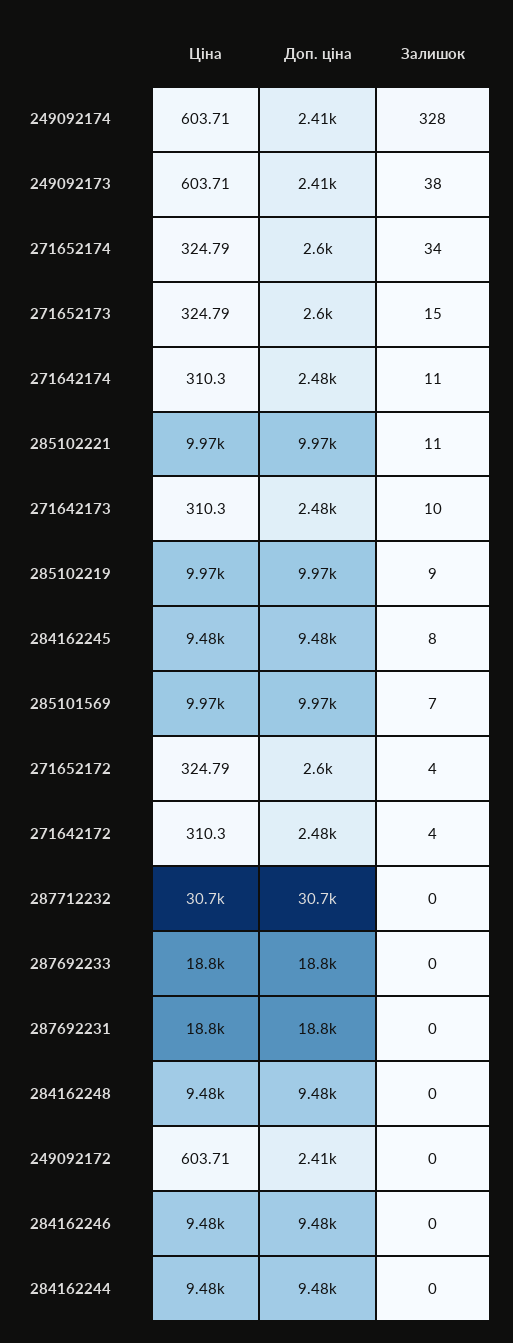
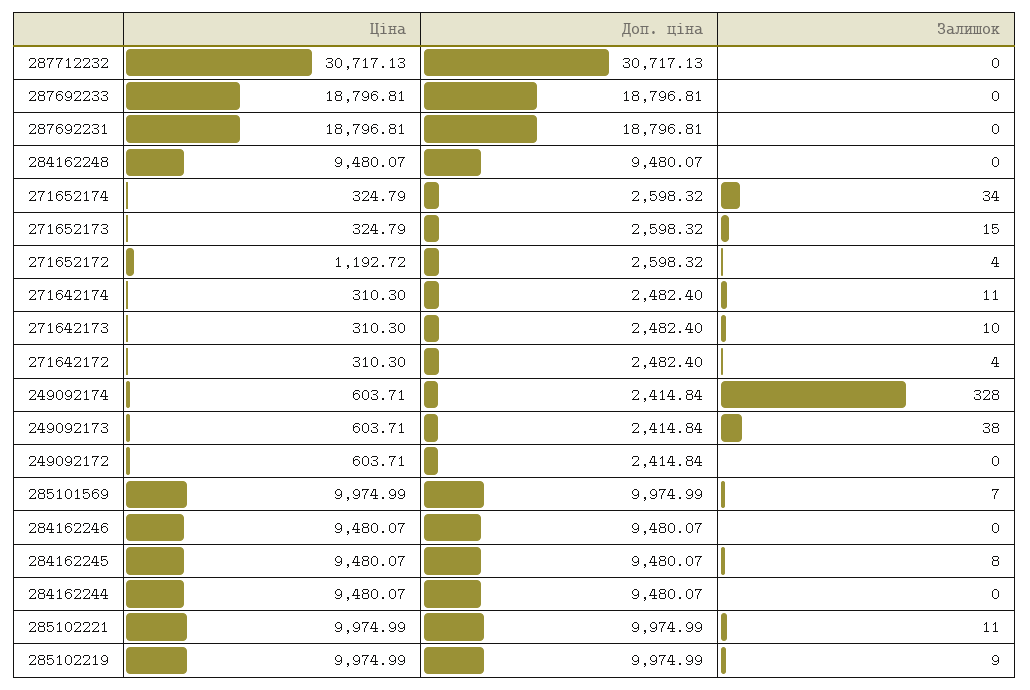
  {
    "Ціна": {
      "249092174": 603.71,
      "249092173": 603.71,
      "271652174": 324.79,
      "271652173": 324.79,
      "271642174": 310.3,
      "285102221": 9974.99,
      "271642173": 310.3,
      "285102219": 9974.99,
      "284162245": 9480.07,
      "285101569": 9974.99,
-     "271652172": 324.79,
+     "271652172": 1192.72,
      "271642172": 310.3,
      "287712232": 30717.13,
      "287692233": 18796.81,
      "287692231": 18796.81,
      "284162248": 9480.07,
      "249092172": 603.71,
      "284162246": 9480.07,
      "284162244": 9480.07
    },
    "Доп. ціна": {
      "249092174": 2414.84,
      "249092173": 2414.84,
      "271652174": 2598.32,
      "271652173": 2598.32,
      "271642174": 2482.4,
      "285102221": 9974.99,
      "271642173": 2482.4,
      "285102219": 9974.99,
      "284162245": 9480.07,
      "285101569": 9974.99,
      "271652172": 2598.32,
      "271642172": 2482.4,
      "287712232": 30717.13,
      "287692233": 18796.81,
      "287692231": 18796.81,
      "284162248": 9480.07,
      "249092172": 2414.84,
      "284162246": 9480.07,
      "284162244": 9480.07
    },
    "Залишок": {
      "249092174": 328,
      "249092173": 38,
      "271652174": 34,
      "271652173": 15,
      "271642174": 11,
      "285102221": 11,
      "271642173": 10,
      "285102219": 9,
      "284162245": 8,
      "285101569": 7,
      "271652172": 4,
      "271642172": 4,
      "287712232": 0,
      "287692233": 0,
      "287692231": 0,
      "284162248": 0,
      "249092172": 0,
      "284162246": 0,
      "284162244": 0
    }
  }

